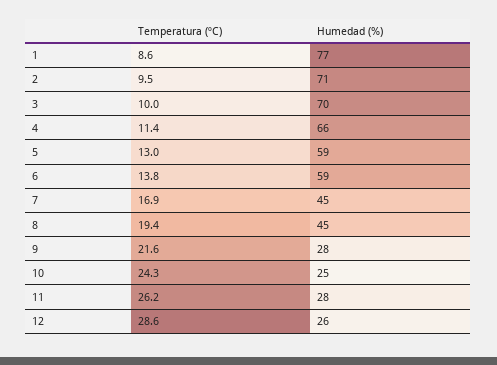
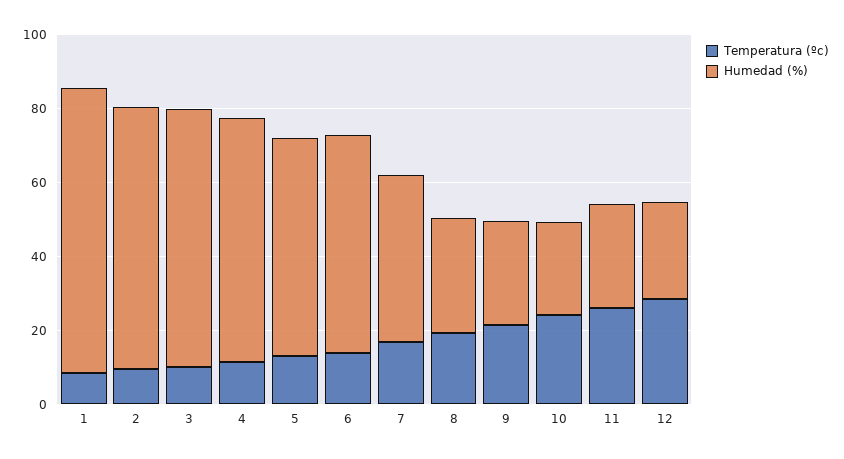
  {
    "Temperatura (ºC)": {
      "1": 8.6,
      "2": 9.5,
      "3": 10,
      "4": 11.4,
      "5": 13,
      "6": 13.8,
      "7": 16.9,
      "8": 19.4,
      "9": 21.6,
      "10": 24.3,
      "11": 26.2,
      "12": 28.6
    },
    "Humedad (%)": {
      "1": 77,
      "2": 71,
      "3": 70,
      "4": 66,
      "5": 59,
      "6": 59,
      "7": 45,
-     "8": 45,
+     "8": 30,
      "9": 28,
      "10": 25,
      "11": 28,
      "12": 26
    }
  }

